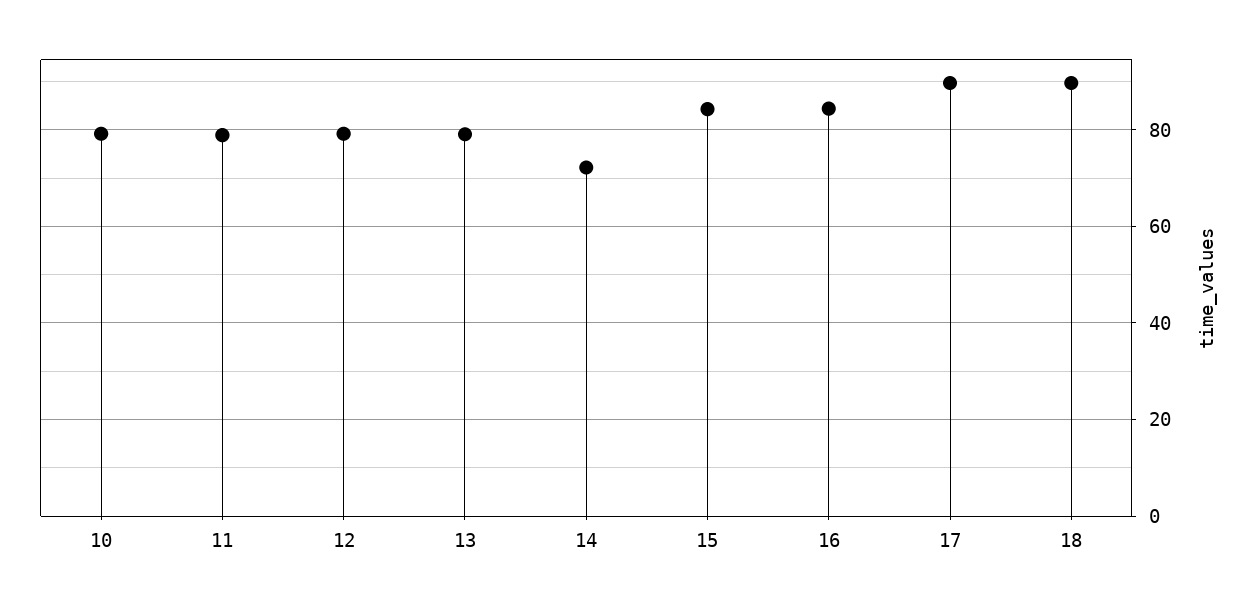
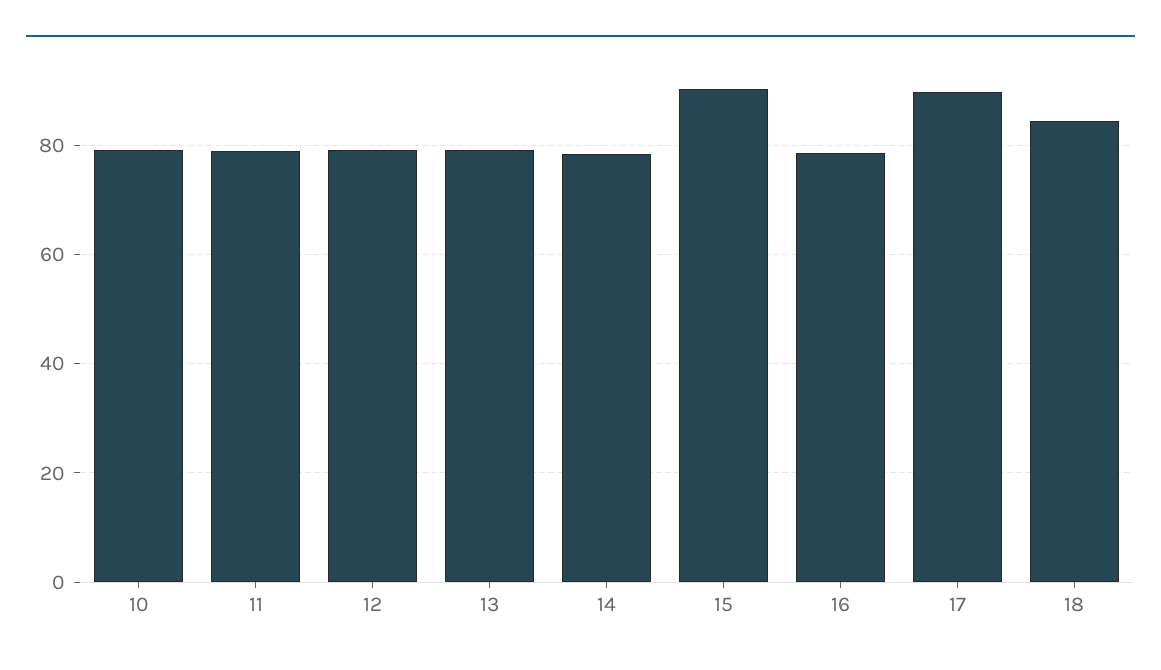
  {
    "10": 80,
    "11": 78,
    "12": 80,
    "13": 80,
-   "14": 72,
+   "14": 78,
-   "15": 84,
+   "15": 90,
-   "16": 84,
+   "16": 78,
    "17": 90,
-   "18": 90
+   "18": 84
  }

